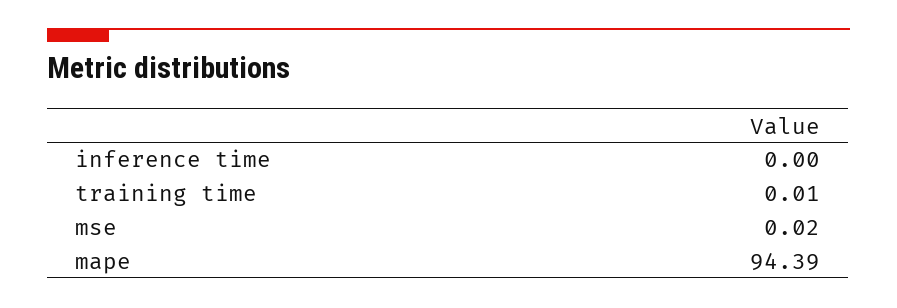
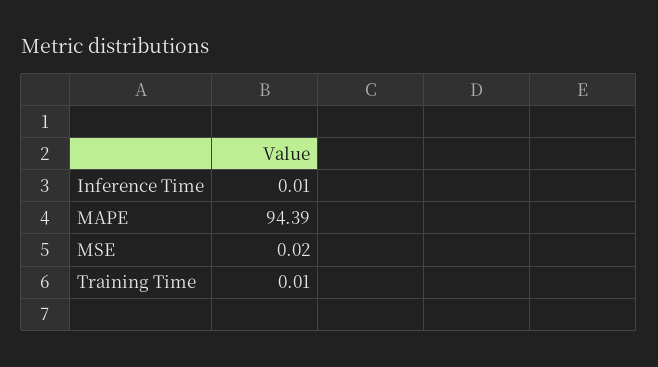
  {
-   "inference time": 0,
+   "inference time": 0.01,
    "training time": 0.01,
    "mse": 0.02,
    "mape": 94.39
  }

